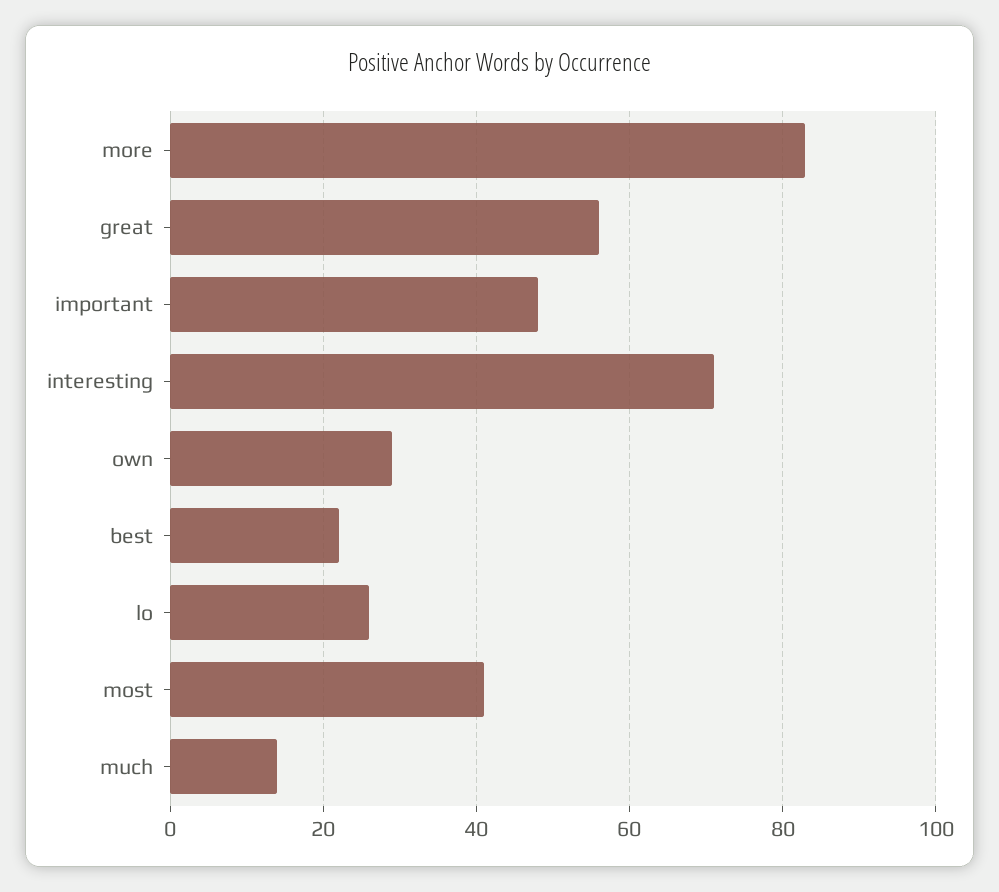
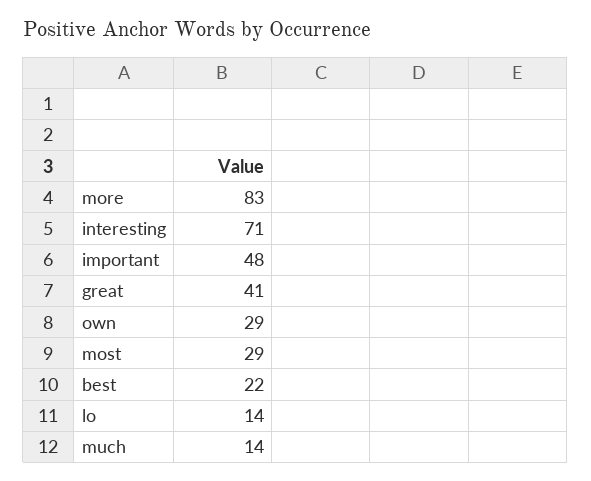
  {
    "more": 83,
-   "great": 55,
+   "great": 41,
    "important": 48,
    "interesting": 71,
    "own": 29,
    "best": 22,
-   "lo": 25,
+   "lo": 14,
-   "most": 40,
+   "most": 29,
    "much": 14
  }

